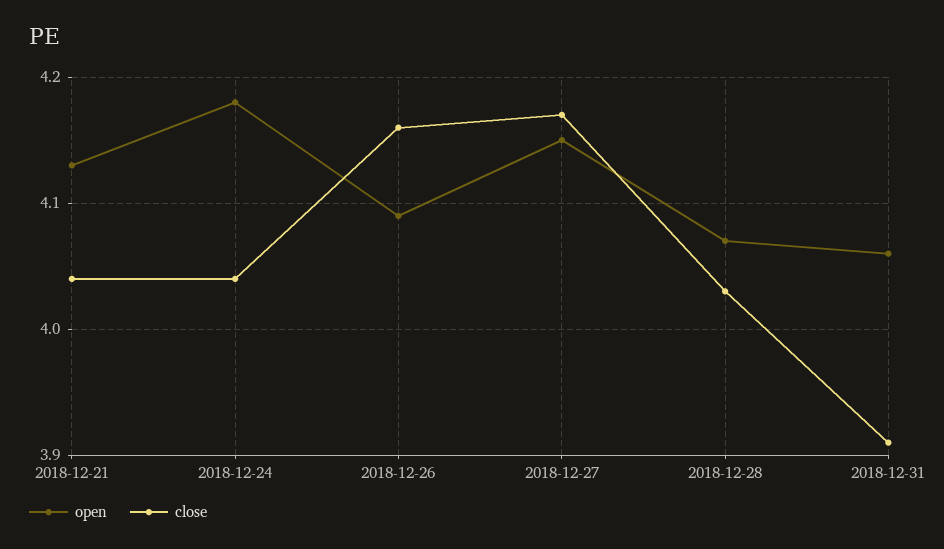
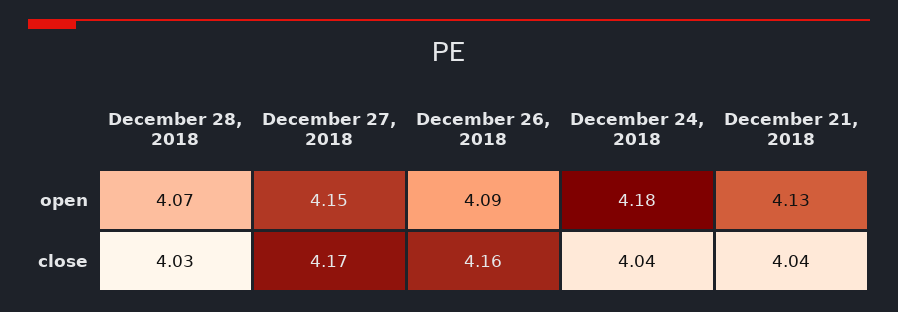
  {
    "open": {
      "2018-12-21": 4.13,
      "2018-12-24": 4.18,
      "2018-12-26": 4.09,
      "2018-12-27": 4.15,
-     "2018-12-28": 4.07,
+     "2018-12-28": 4.07
-     "2018-12-31": 4.06
    },
    "close": {
      "2018-12-21": 4.04,
      "2018-12-24": 4.04,
      "2018-12-26": 4.16,
      "2018-12-27": 4.17,
-     "2018-12-28": 4.03,
+     "2018-12-28": 4.03
-     "2018-12-31": 3.91
    }
  }

